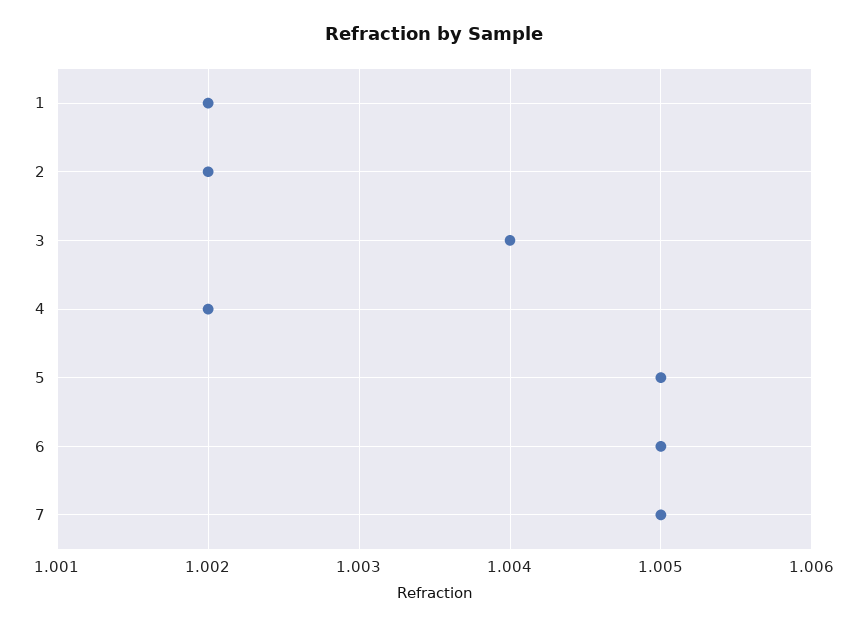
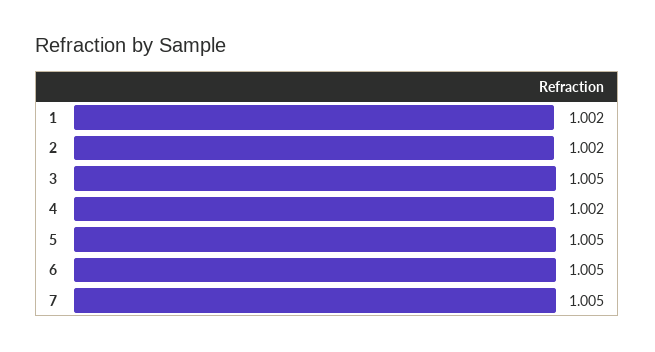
  {
    "1": 1.002,
    "2": 1.002,
-   "3": 1.004,
+   "3": 1.005,
    "4": 1.002,
    "5": 1.005,
    "6": 1.005,
    "7": 1.005
  }

